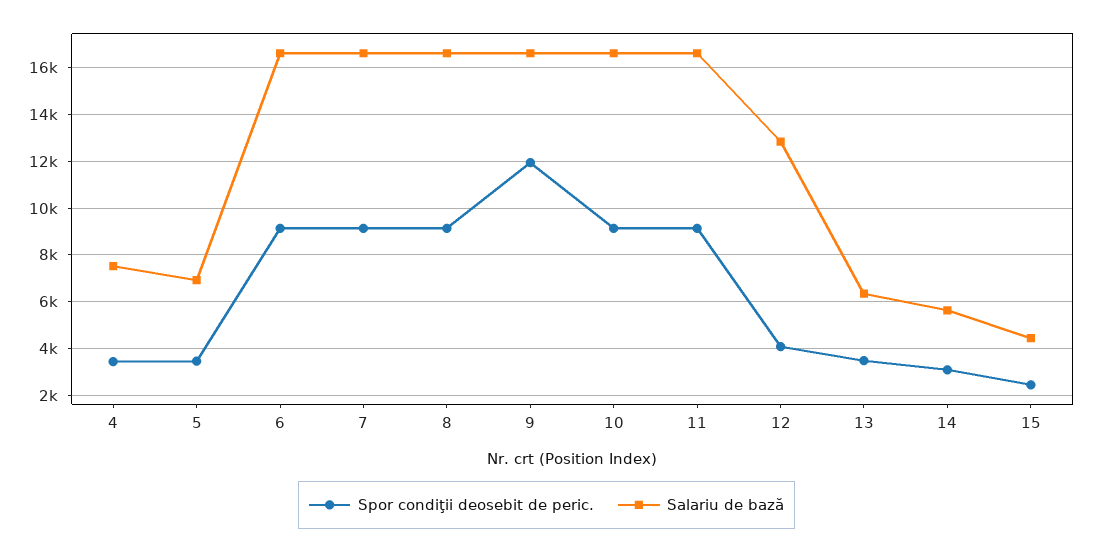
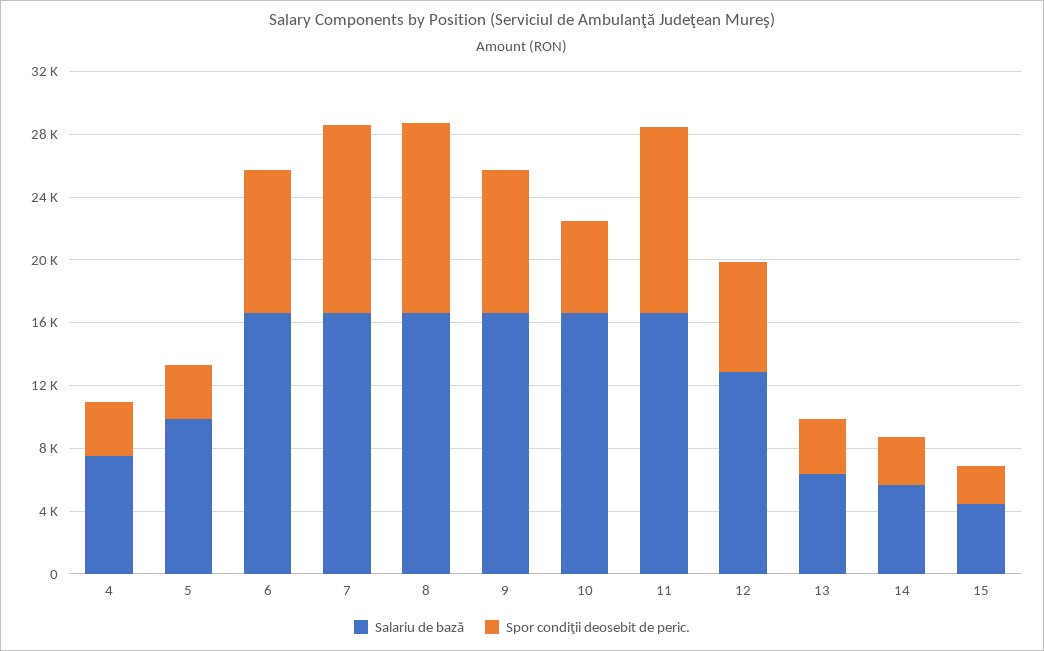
  {
    "Spor condiţii deosebit de peric.": {
      "4": 3500,
      "5": 3500,
      "6": 9000,
-     "7": 9000,
+     "7": 12000,
-     "8": 9000,
+     "8": 12000,
-     "9": 12000,
+     "9": 9000,
-     "10": 9000,
+     "10": 6000,
-     "11": 9000,
+     "11": 12000,
-     "12": 4000,
+     "12": 7000,
      "13": 3500,
      "14": 3000,
      "15": 2500
    },
    "Salariu de bază": {
      "4": 7500,
-     "5": 7000,
+     "5": 10000,
      "6": 16500,
      "7": 16500,
      "8": 16500,
      "9": 16500,
      "10": 16500,
      "11": 16500,
      "12": 13000,
      "13": 6500,
      "14": 5500,
      "15": 4500
    }
  }

